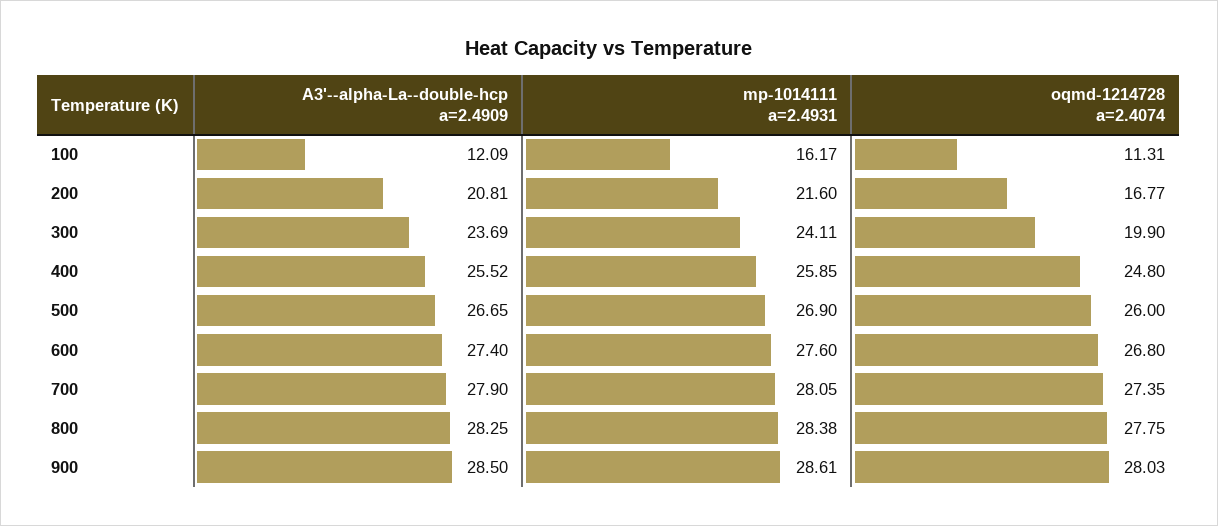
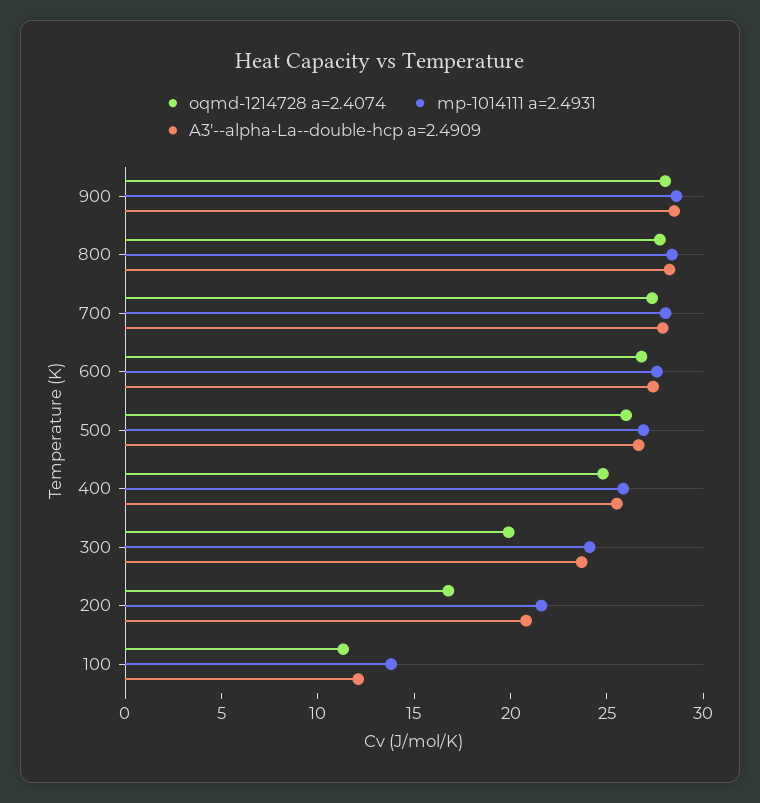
  {
    "A3'--alpha-La--double-hcp a=2.4909": {
      "100": 12.09,
      "200": 20.81,
      "300": 23.69,
      "400": 25.52,
      "500": 26.65,
      "600": 27.4,
      "700": 27.9,
      "800": 28.25,
      "900": 28.5
    },
    "mp-1014111 a=2.4931": {
-     "100": 16.17,
+     "100": 14,
      "200": 21.6,
      "300": 24.11,
      "400": 25.85,
      "500": 26.9,
      "600": 27.6,
      "700": 28.05,
      "800": 28.38,
      "900": 28.61
    },
    "oqmd-1214728 a=2.4074": {
      "100": 11.31,
      "200": 16.77,
      "300": 19.9,
      "400": 24.8,
      "500": 26,
      "600": 26.8,
      "700": 27.35,
      "800": 27.75,
      "900": 28.03
    }
  }

